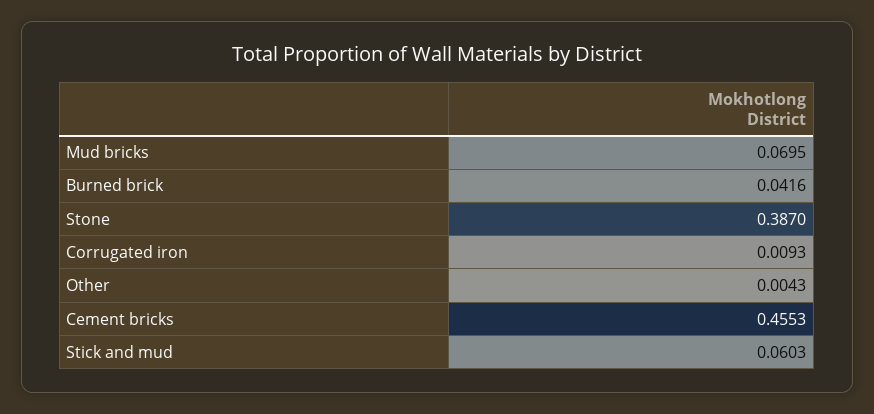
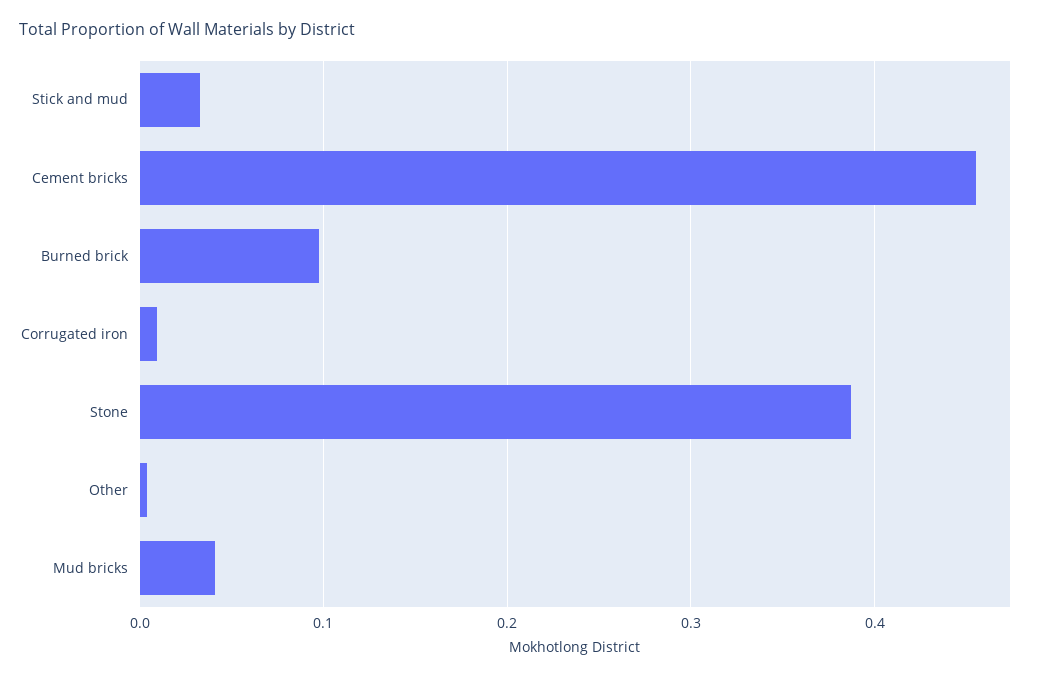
  {
-   "Mud bricks": 0.0695,
+   "Mud bricks": 0.04,
-   "Burned brick": 0.0416,
+   "Burned brick": 0.1,
    "Stone": 0.387,
    "Corrugated iron": 0.0093,
    "Other": 0.0043,
    "Cement bricks": 0.4553,
-   "Stick and mud": 0.0603
+   "Stick and mud": 0.03
  }

